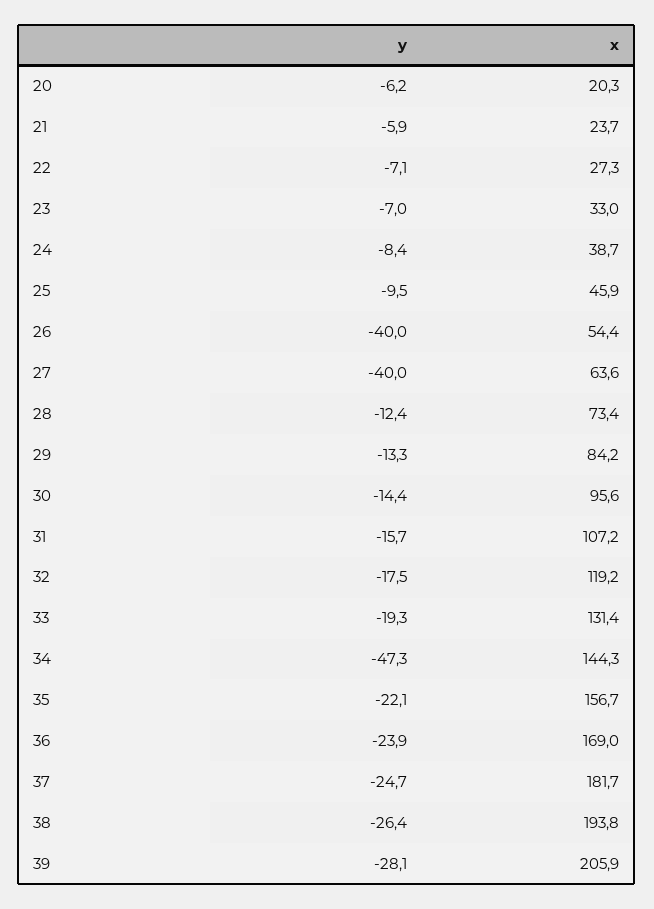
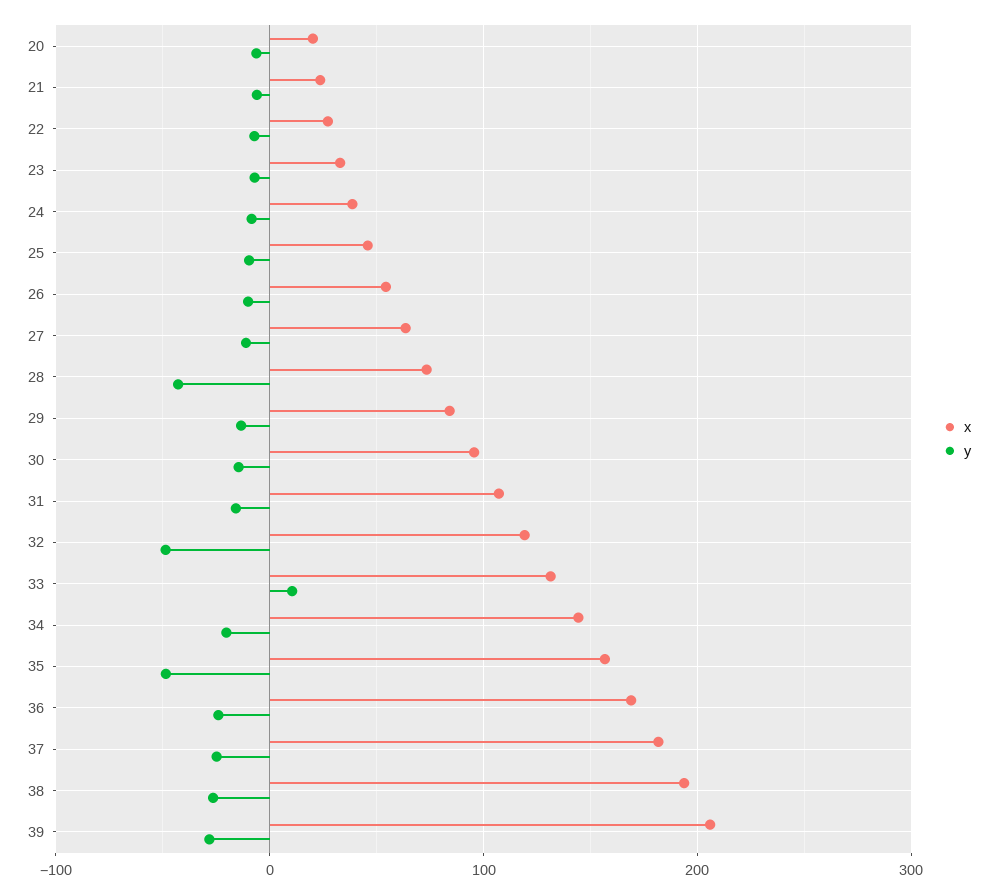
  {
    "y": {
      "20": -6.2,
      "21": -5.9,
      "22": -7.1,
      "23": -7,
      "24": -8.4,
      "25": -9.5,
-     "26": -40,
+     "26": -10,
-     "27": -40,
+     "27": -10,
-     "28": -12.4,
+     "28": -40,
      "29": -13.3,
      "30": -14.4,
      "31": -15.7,
-     "32": -17.5,
+     "32": -50,
-     "33": -19.3,
+     "33": 10,
-     "34": -47.3,
+     "34": -20,
-     "35": -22.1,
+     "35": -50,
      "36": -23.9,
      "37": -24.7,
      "38": -26.4,
      "39": -28.1
    },
    "x": {
      "20": 20.3,
      "21": 23.7,
      "22": 27.3,
      "23": 33,
      "24": 38.7,
      "25": 45.9,
      "26": 54.4,
      "27": 63.6,
      "28": 73.4,
      "29": 84.2,
      "30": 95.6,
      "31": 107.2,
      "32": 119.2,
      "33": 131.4,
      "34": 144.3,
      "35": 156.7,
      "36": 169,
      "37": 181.7,
      "38": 193.8,
      "39": 205.9
    }
  }

